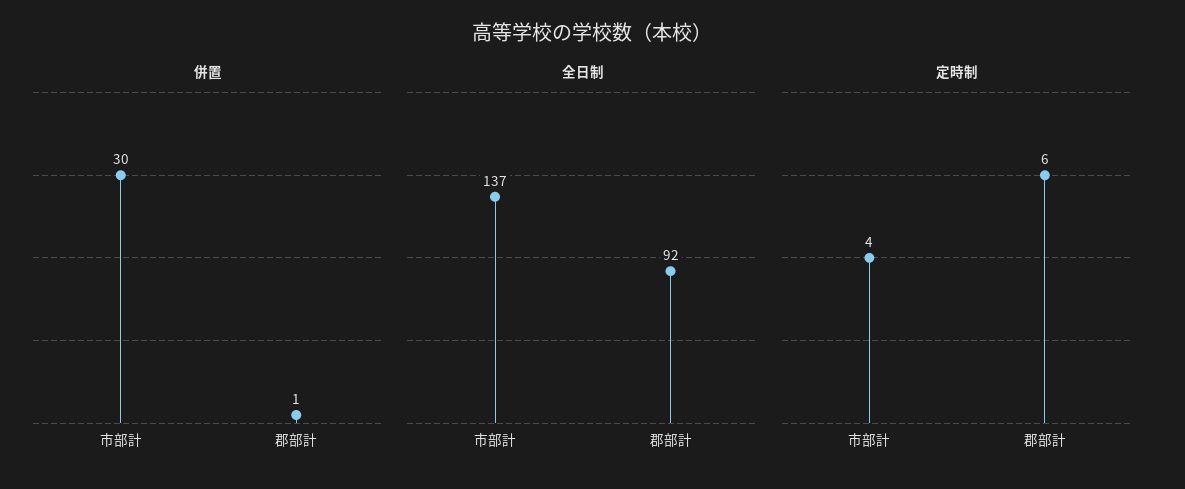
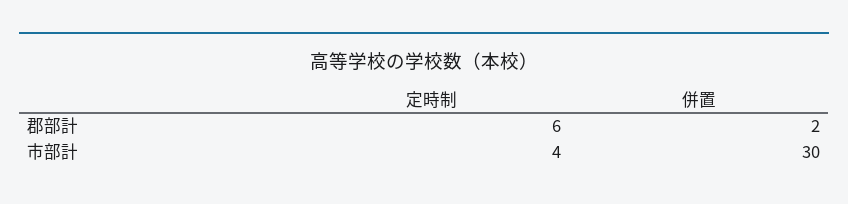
  {
    "併置": {
      "市部計": 30,
-     "郡部計": 1
+     "郡部計": 2
    },
-   "全日制": {
-     "市部計": 137,
-     "郡部計": 92
-   },
    "定時制": {
      "市部計": 4,
      "郡部計": 6
    }
  }

